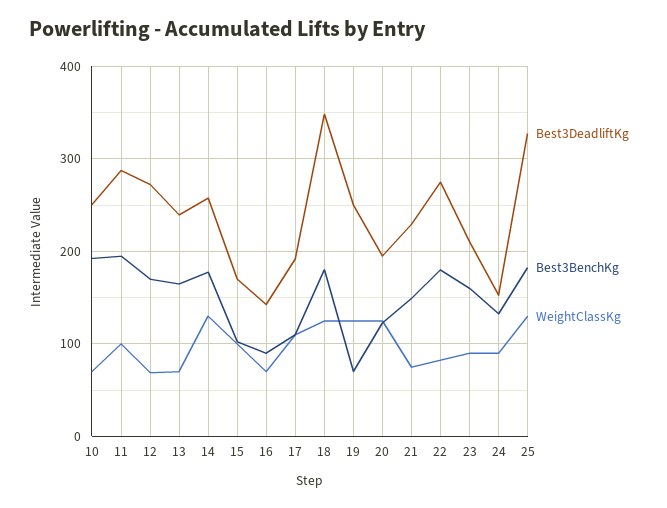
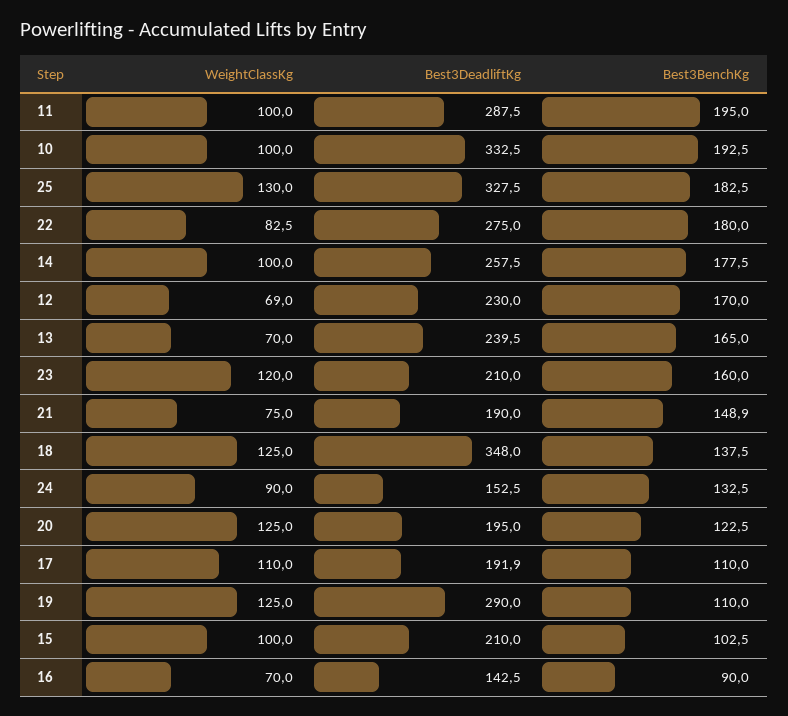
  {
    "Best3DeadliftKg": {
-     "10": 250,
+     "10": 332.5,
      "11": 287.5,
-     "12": 270,
+     "12": 230,
      "13": 239.5,
      "14": 257.5,
-     "15": 170,
+     "15": 210,
      "16": 142.5,
      "17": 191.9,
      "18": 348,
-     "19": 250,
+     "19": 290,
      "20": 195,
-     "21": 230,
+     "21": 190,
      "22": 275,
      "23": 210,
      "24": 152.5,
      "25": 327.5
    },
    "Best3BenchKg": {
      "10": 192.5,
      "11": 195,
      "12": 170,
      "13": 165,
      "14": 177.5,
      "15": 102.5,
      "16": 90,
      "17": 110,
-     "18": 180,
+     "18": 137.5,
-     "19": 70,
+     "19": 110,
      "20": 122.5,
      "21": 148.9,
      "22": 180,
      "23": 160,
      "24": 132.5,
      "25": 182.5
    },
    "WeightClassKg": {
-     "10": 70,
+     "10": 100,
      "11": 100,
      "12": 69,
      "13": 70,
-     "14": 130,
+     "14": 100,
      "15": 100,
      "16": 70,
      "17": 110,
      "18": 125,
      "19": 125,
      "20": 125,
      "21": 75,
      "22": 82.5,
-     "23": 90,
+     "23": 120,
      "24": 90,
      "25": 130
    }
  }

